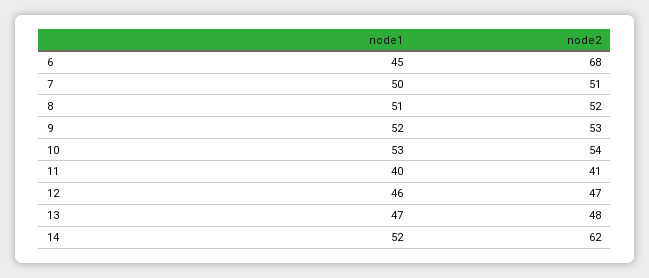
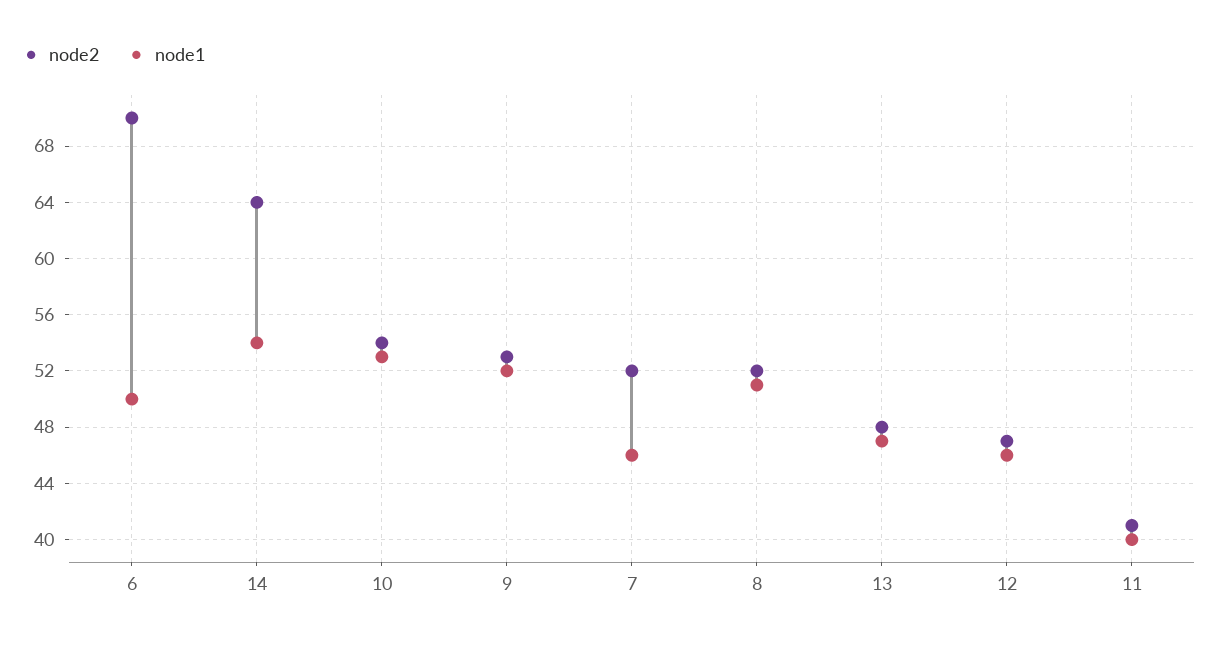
  {
    "node1": {
-     "6": 45,
+     "6": 50,
-     "7": 50,
+     "7": 46,
      "8": 51,
      "9": 52,
      "10": 53,
      "11": 40,
      "12": 46,
      "13": 47,
-     "14": 52
+     "14": 54
    },
    "node2": {
-     "6": 68,
+     "6": 70,
-     "7": 51,
+     "7": 52,
      "8": 52,
      "9": 53,
      "10": 54,
      "11": 41,
      "12": 47,
      "13": 48,
-     "14": 62
+     "14": 64
    }
  }

